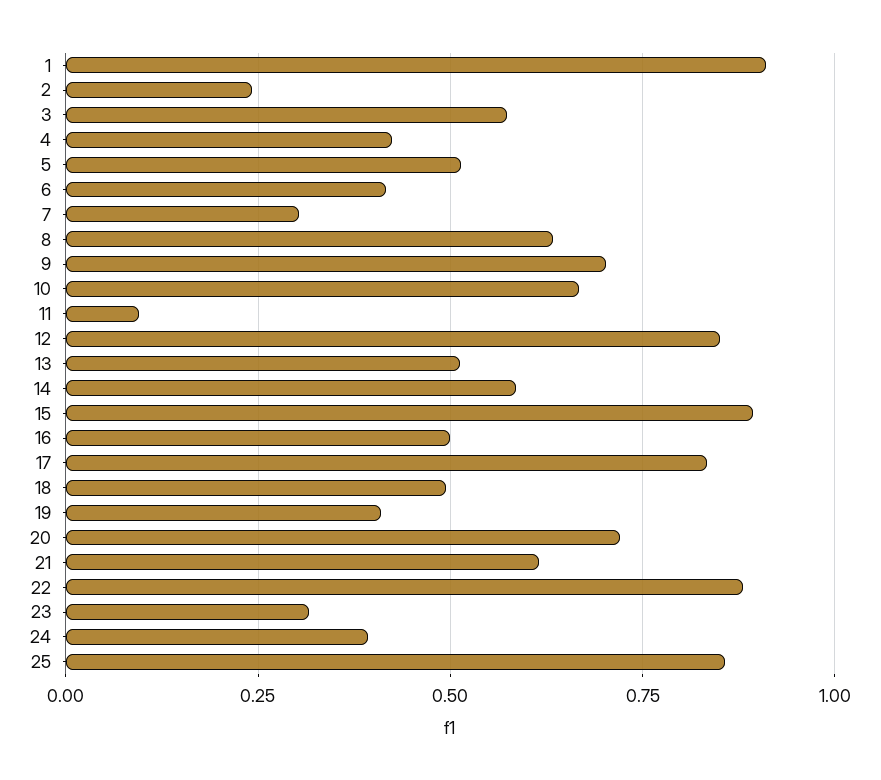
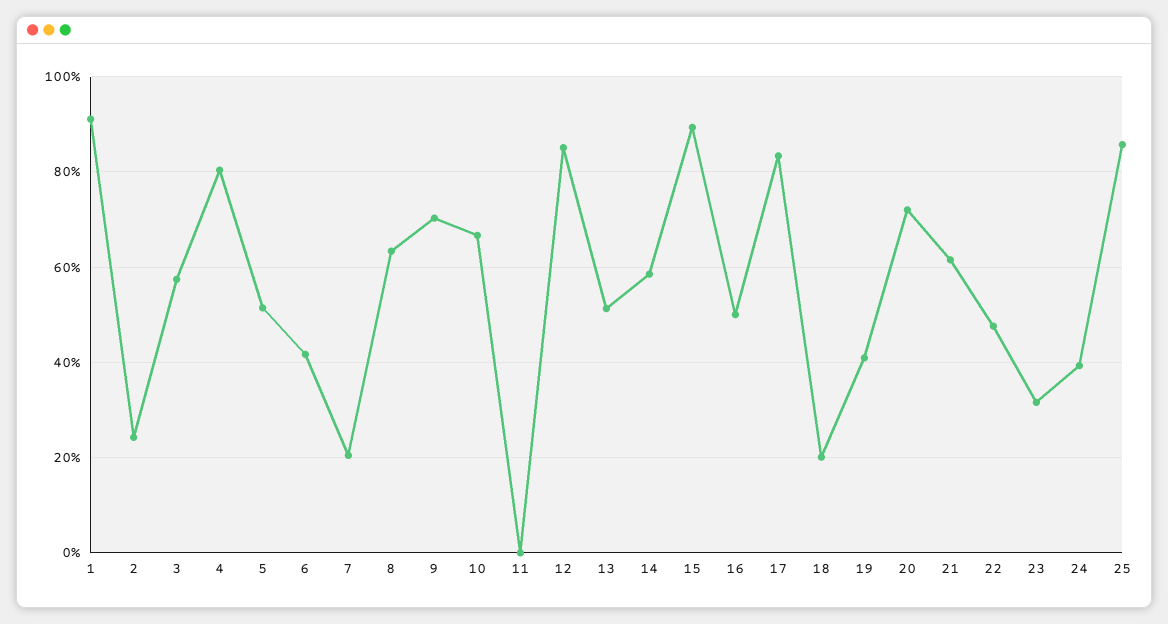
  {
    "1": 0.92,
    "2": 0.24,
    "3": 0.58,
-   "4": 0.425,
+   "4": 0.8,
    "5": 0.52,
    "6": 0.42,
-   "7": 0.3,
+   "7": 0.2,
    "8": 0.64,
    "9": 0.7,
    "10": 0.66,
-   "11": 0.1,
+   "11": 0,
    "12": 0.86,
    "13": 0.52,
    "14": 0.58,
    "15": 0.9,
    "16": 0.5,
    "17": 0.84,
-   "18": 0.5,
+   "18": 0.2,
    "19": 0.4,
    "20": 0.72,
    "21": 0.62,
-   "22": 0.875,
+   "22": 0.48,
    "23": 0.32,
    "24": 0.4,
    "25": 0.86
  }

